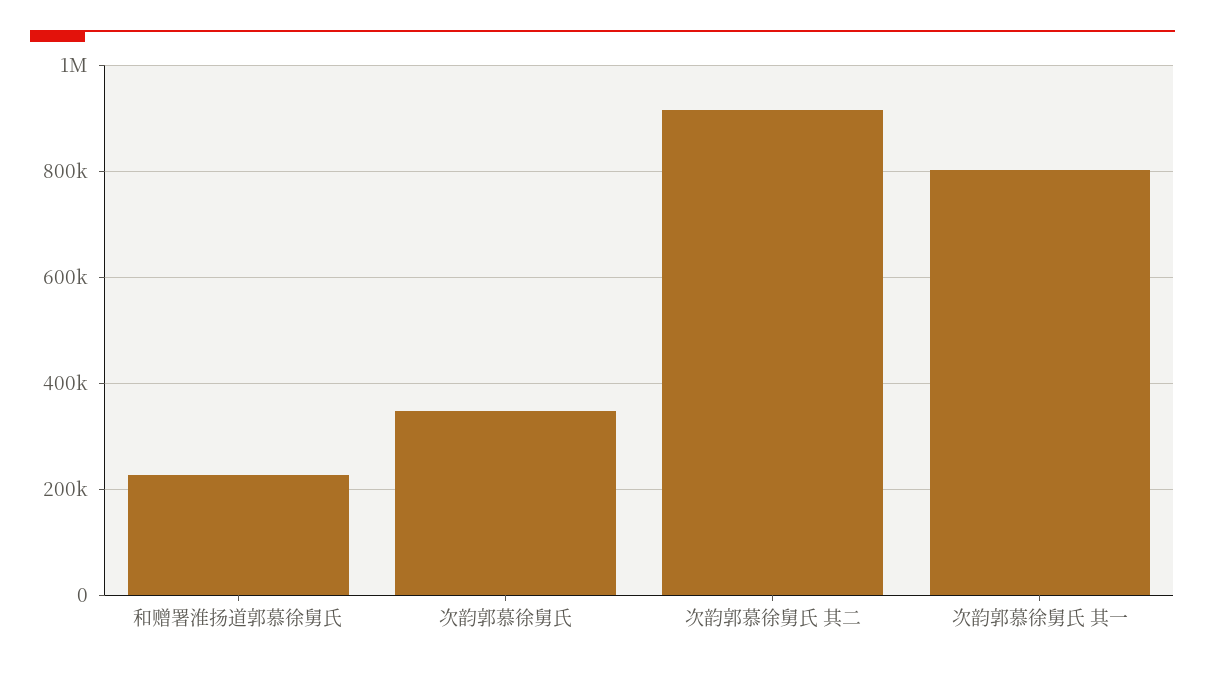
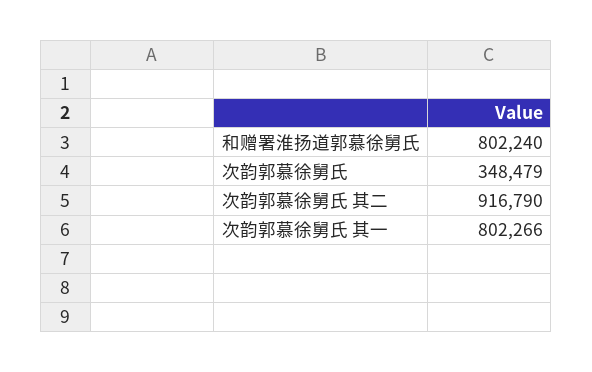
  {
-   "和赠署淮扬道郭慕徐舅氏": 220000,
+   "和赠署淮扬道郭慕徐舅氏": 802240,
    "次韵郭慕徐舅氏": 348479,
    "次韵郭慕徐舅氏 其二": 916790,
    "次韵郭慕徐舅氏 其一": 802266
  }

